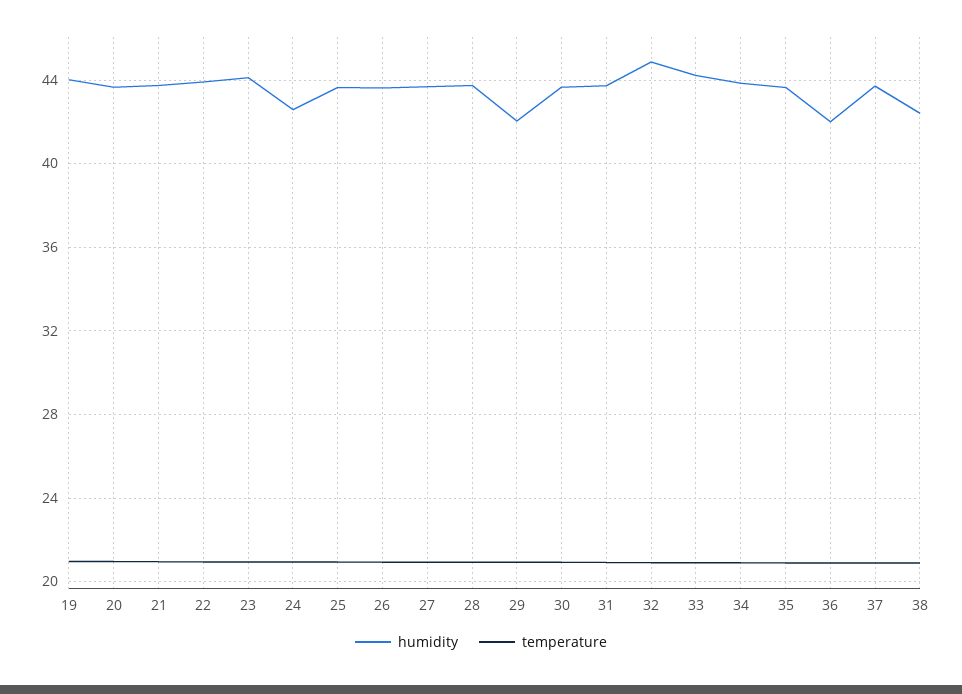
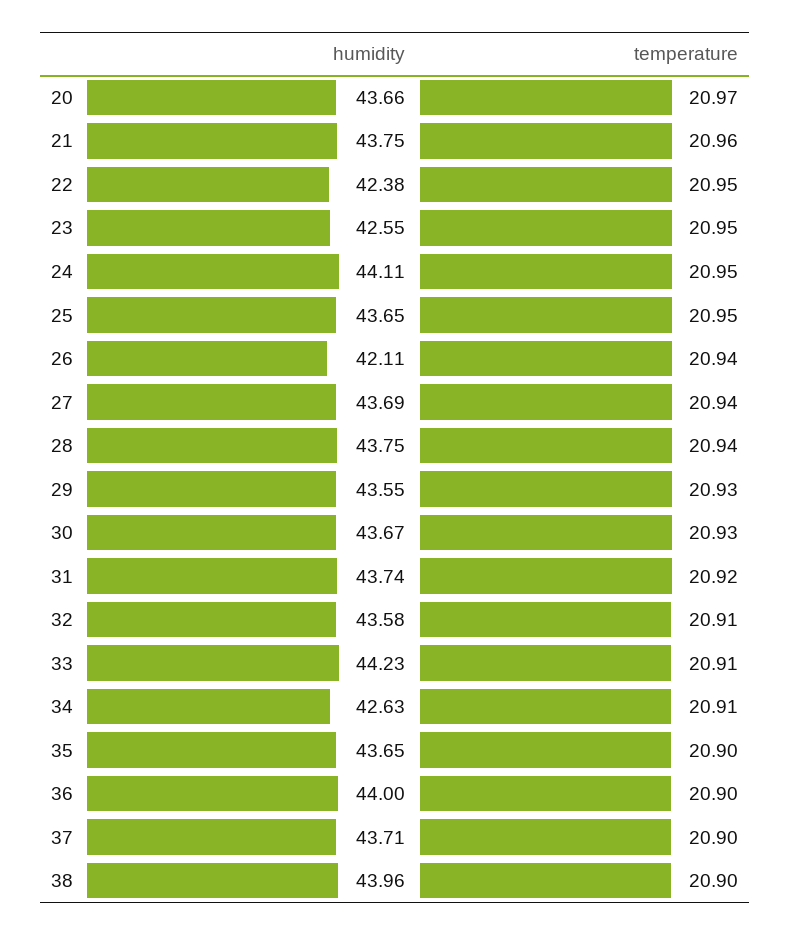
  {
    "humidity": {
-     "19": 44,
      "20": 43.66,
      "21": 43.75,
-     "22": 44,
+     "22": 42.38,
-     "23": 44,
+     "23": 42.55,
-     "24": 42.5,
+     "24": 44.11,
      "25": 43.65,
-     "26": 43.5,
+     "26": 42.11,
      "27": 43.69,
      "28": 43.75,
-     "29": 42,
+     "29": 43.55,
      "30": 43.67,
      "31": 43.74,
-     "32": 45,
+     "32": 43.58,
      "33": 44.23,
-     "34": 44,
+     "34": 42.63,
      "35": 43.65,
-     "36": 42,
+     "36": 44,
      "37": 43.71,
-     "38": 42.5
+     "38": 43.96
    },
    "temperature": {
-     "19": 21,
      "20": 20.97,
      "21": 20.96,
      "22": 20.95,
      "23": 20.95,
      "24": 20.95,
      "25": 20.95,
      "26": 20.94,
      "27": 20.94,
      "28": 20.94,
      "29": 20.93,
      "30": 20.93,
      "31": 20.92,
      "32": 20.91,
      "33": 20.91,
      "34": 20.91,
      "35": 20.9,
      "36": 20.9,
      "37": 20.9,
      "38": 20.9
    }
  }

